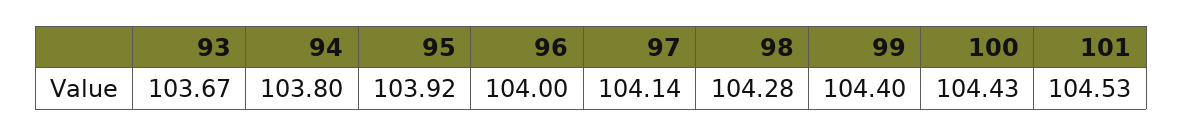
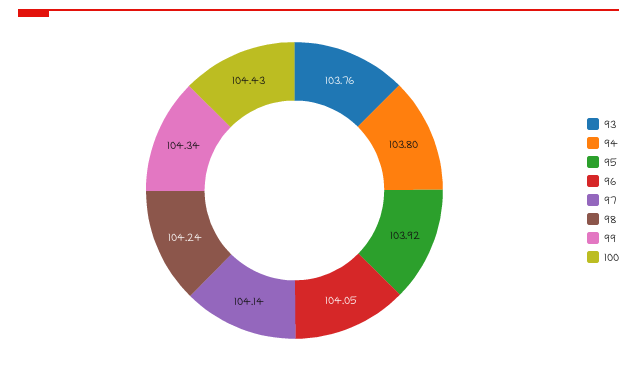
  {
-   "93": 103.67,
+   "93": 103.76,
    "94": 103.8,
    "95": 103.92,
-   "96": 104,
+   "96": 104.05,
    "97": 104.14,
-   "98": 104.28,
+   "98": 104.24,
-   "99": 104.4,
+   "99": 104.34,
-   "100": 104.43,
+   "100": 104.43
-   "101": 104.53
  }

